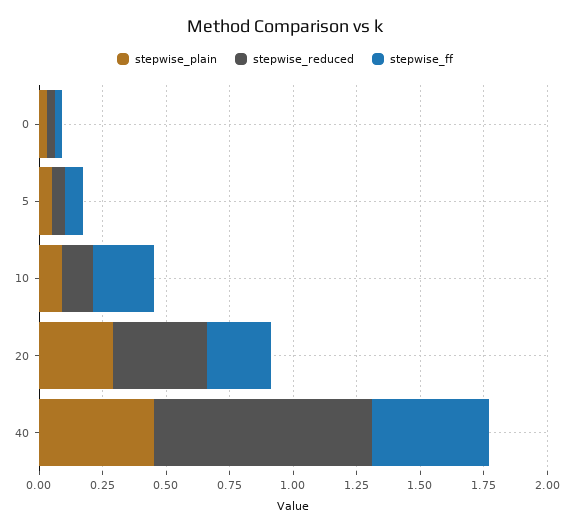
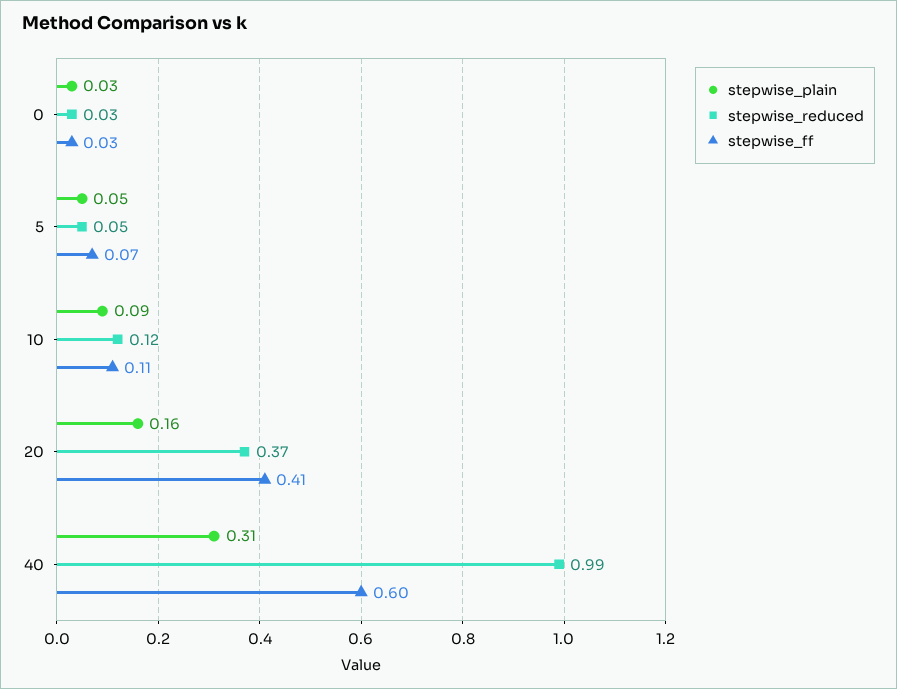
  {
    "stepwise_plain": {
      "0": 0.03,
      "5": 0.05,
      "10": 0.09,
-     "20": 0.3,
+     "20": 0.16,
-     "40": 0.45
+     "40": 0.31
    },
    "stepwise_reduced": {
      "0": 0.03,
      "5": 0.05,
      "10": 0.12,
      "20": 0.37,
-     "40": 0.85
+     "40": 0.99
    },
    "stepwise_ff": {
      "0": 0.03,
      "5": 0.07,
-     "10": 0.25,
+     "10": 0.11,
-     "20": 0.25,
+     "20": 0.41,
-     "40": 0.45
+     "40": 0.6
    }
  }

